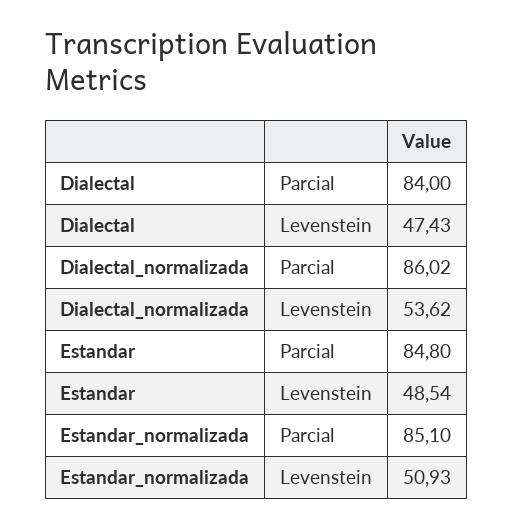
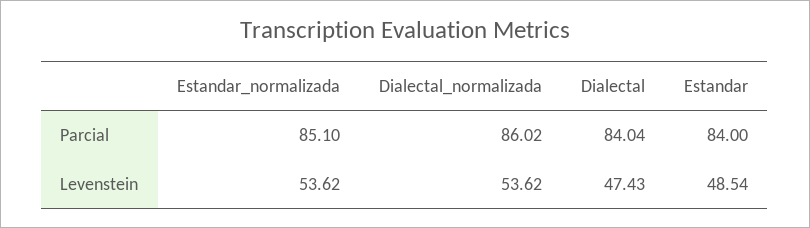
  {
    "Dialectal": {
-     "Parcial": 84,
+     "Parcial": 84.04,
      "Levenstein": 47.43
    },
    "Dialectal_normalizada": {
      "Parcial": 86.02,
      "Levenstein": 53.62
    },
    "Estandar": {
-     "Parcial": 84.8,
+     "Parcial": 84,
      "Levenstein": 48.54
    },
    "Estandar_normalizada": {
      "Parcial": 85.1,
-     "Levenstein": 50.93
+     "Levenstein": 53.62
    }
  }

